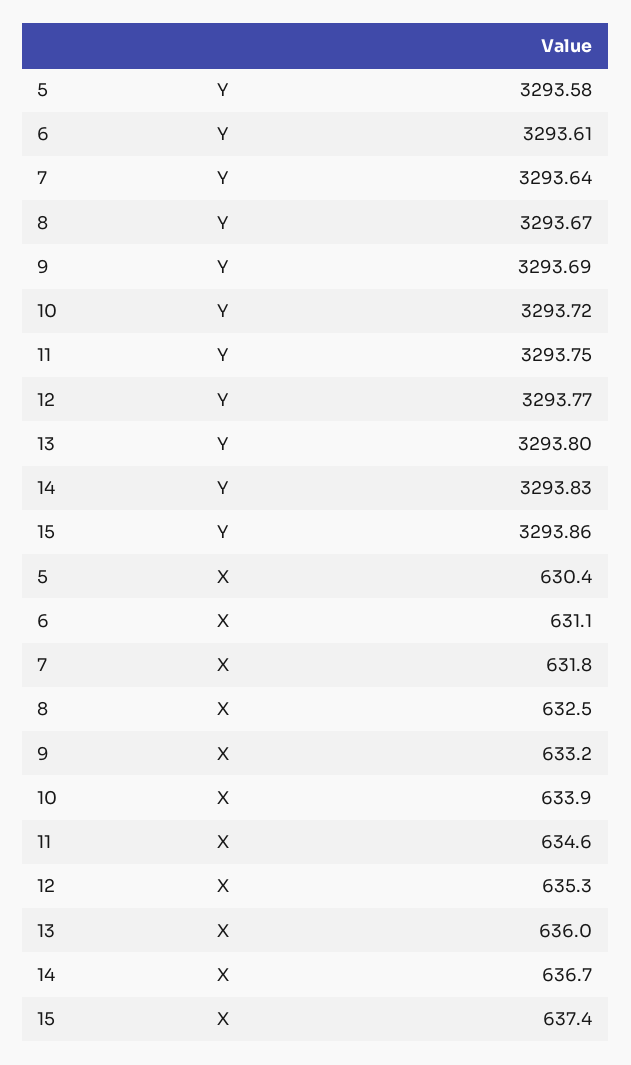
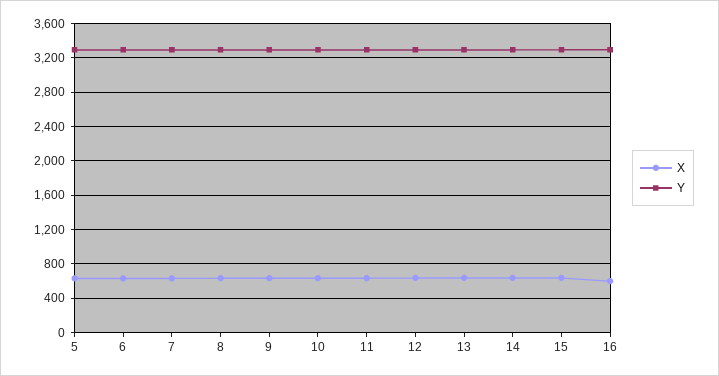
  {
    "Y": {
      "5": 3293.58,
      "6": 3293.61,
      "7": 3293.64,
      "8": 3293.67,
      "9": 3293.69,
      "10": 3293.72,
      "11": 3293.75,
      "12": 3293.77,
      "13": 3293.8,
      "14": 3293.83,
-     "15": 3293.86
+     "15": 3293.86,
+     "16": 3300
    },
    "X": {
      "5": 630.4,
      "6": 631.1,
      "7": 631.8,
      "8": 632.5,
      "9": 633.2,
      "10": 633.9,
      "11": 634.6,
      "12": 635.3,
      "13": 636,
      "14": 636.7,
-     "15": 637.4
+     "15": 637.4,
+     "16": 600
    }
  }

